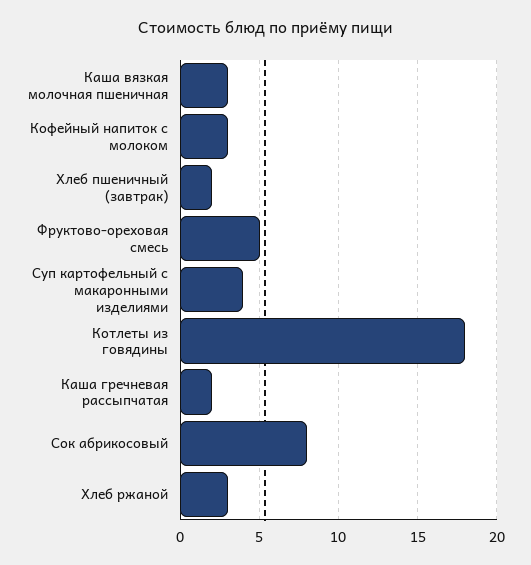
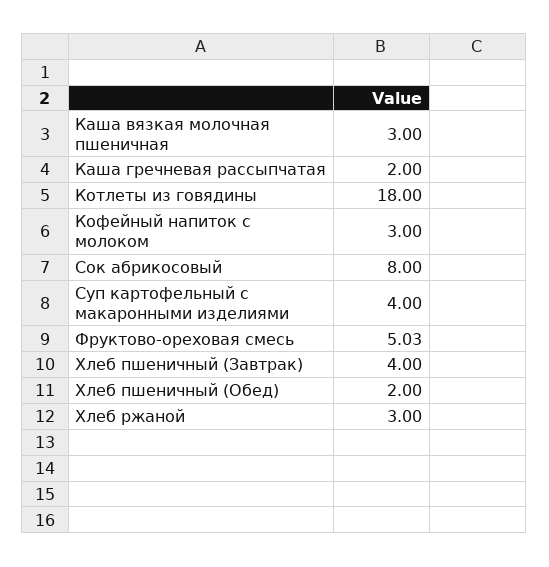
  {
    "Каша вязкая молочная пшеничная": 3,
    "Кофейный напиток с молоком": 3,
-   "Хлеб пшеничный (завтрак)": 2,
+   "Хлеб пшеничный (завтрак)": 4,
    "Фруктово-ореховая смесь": 5.03,
    "Суп картофельный с макаронными изделиями": 4,
    "Котлеты из говядины": 18,
    "Каша гречневая рассыпчатая": 2,
    "Сок абрикосовый": 8,
-   "Хлеб ржаной": 3
+   "Хлеб ржаной": 3,
+   "Хлеб пшеничный (Обед)": 2
  }

